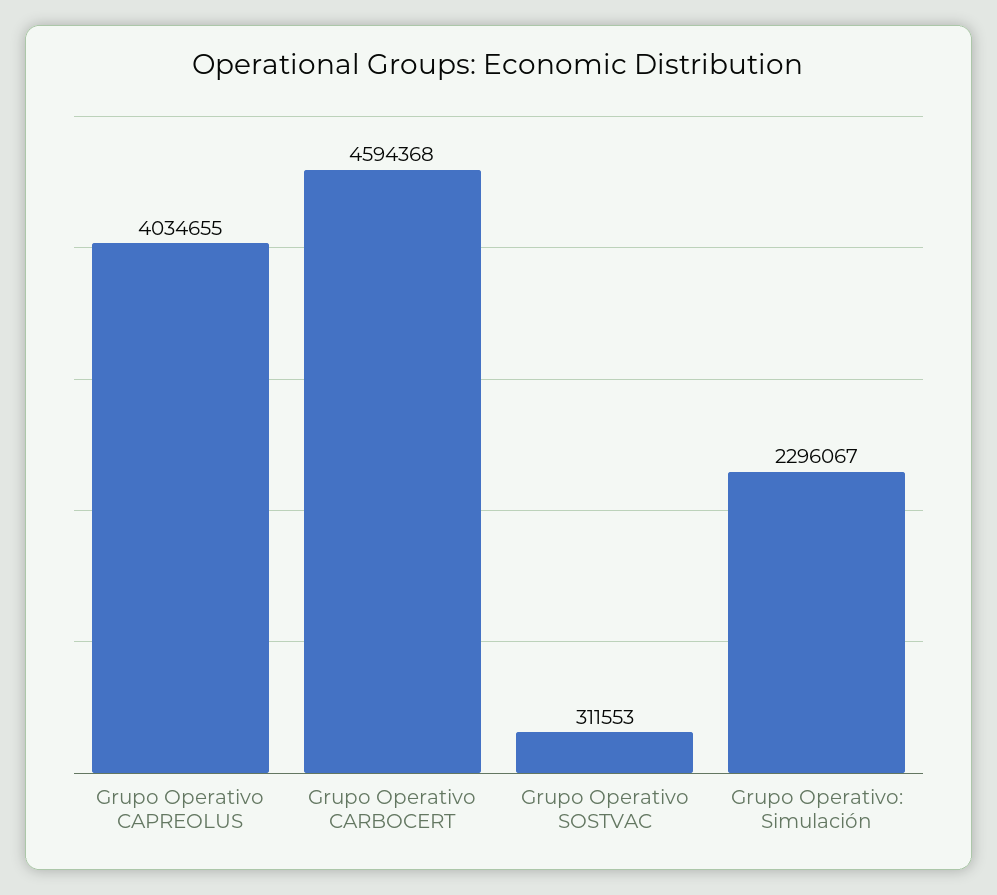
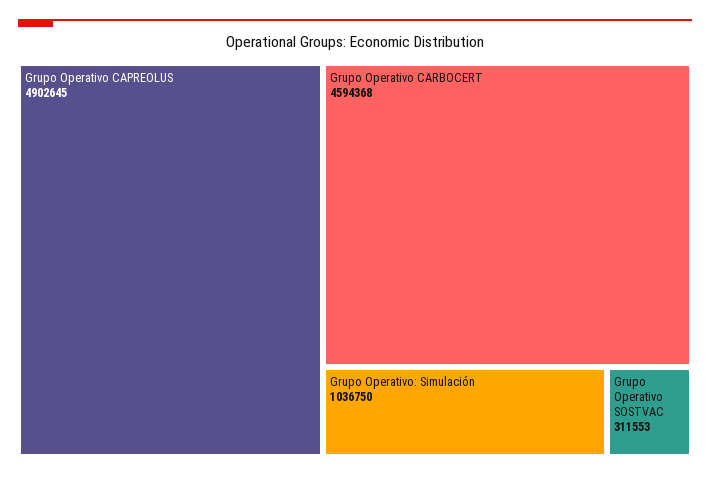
  {
-   "Grupo Operativo CAPREOLUS": 4034655,
+   "Grupo Operativo CAPREOLUS": 4902645,
    "Grupo Operativo CARBOCERT": 4594368,
    "Grupo Operativo SOSTVAC": 311553,
-   "Grupo Operativo: Simulación": 2296067
+   "Grupo Operativo: Simulación": 1036750
  }

